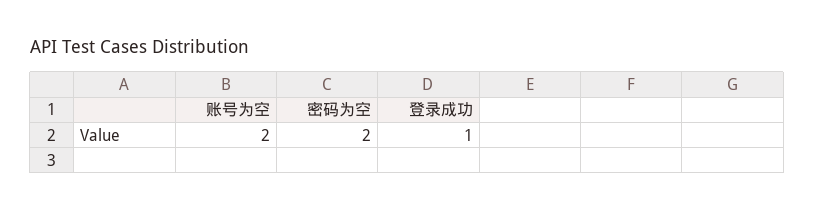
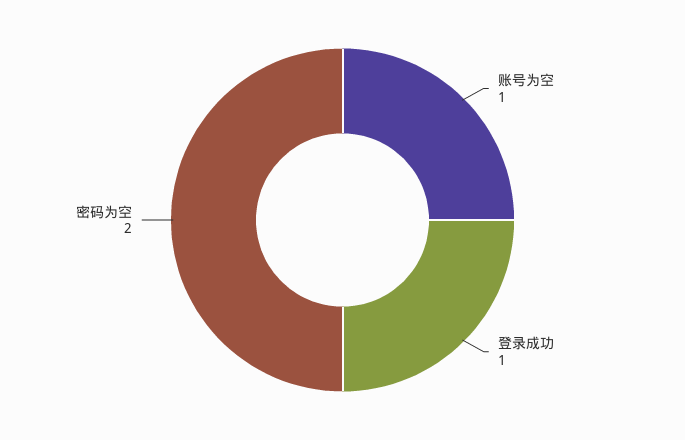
  {
-   "账号为空": 2,
+   "账号为空": 1,
    "密码为空": 2,
    "登录成功": 1
  }

